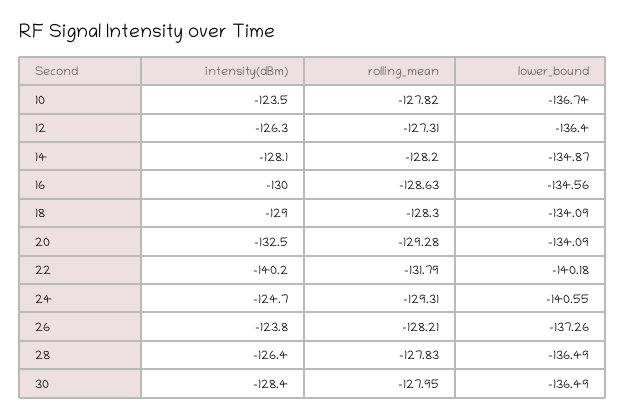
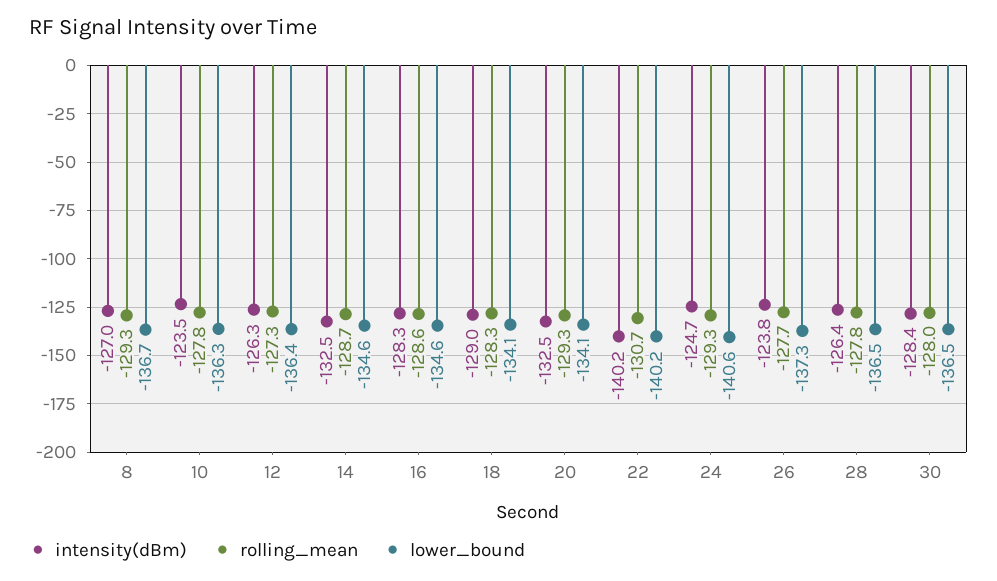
  {
    "intensity(dBm)": {
      "10": -123.5,
      "12": -126.3,
-     "14": -128.1,
+     "14": -132.5,
-     "16": -130,
+     "16": -128.3,
      "18": -129,
      "20": -132.5,
      "22": -140.2,
      "24": -124.7,
      "26": -123.8,
      "28": -126.4,
-     "30": -128.4
+     "30": -128.4,
+     "8": -127
    },
    "rolling_mean": {
      "10": -127.82,
      "12": -127.31,
-     "14": -128.2,
+     "14": -128.7,
      "16": -128.63,
      "18": -128.3,
      "20": -129.28,
-     "22": -131.79,
+     "22": -130.7,
      "24": -129.31,
-     "26": -128.21,
+     "26": -127.7,
      "28": -127.83,
-     "30": -127.95
+     "30": -127.95,
+     "8": -129.3
    },
    "lower_bound": {
-     "10": -136.74,
+     "10": -136.3,
      "12": -136.4,
-     "14": -134.87,
+     "14": -134.6,
      "16": -134.56,
      "18": -134.09,
      "20": -134.09,
      "22": -140.18,
      "24": -140.55,
      "26": -137.26,
      "28": -136.49,
-     "30": -136.49
+     "30": -136.49,
+     "8": -136.7
    }
  }

